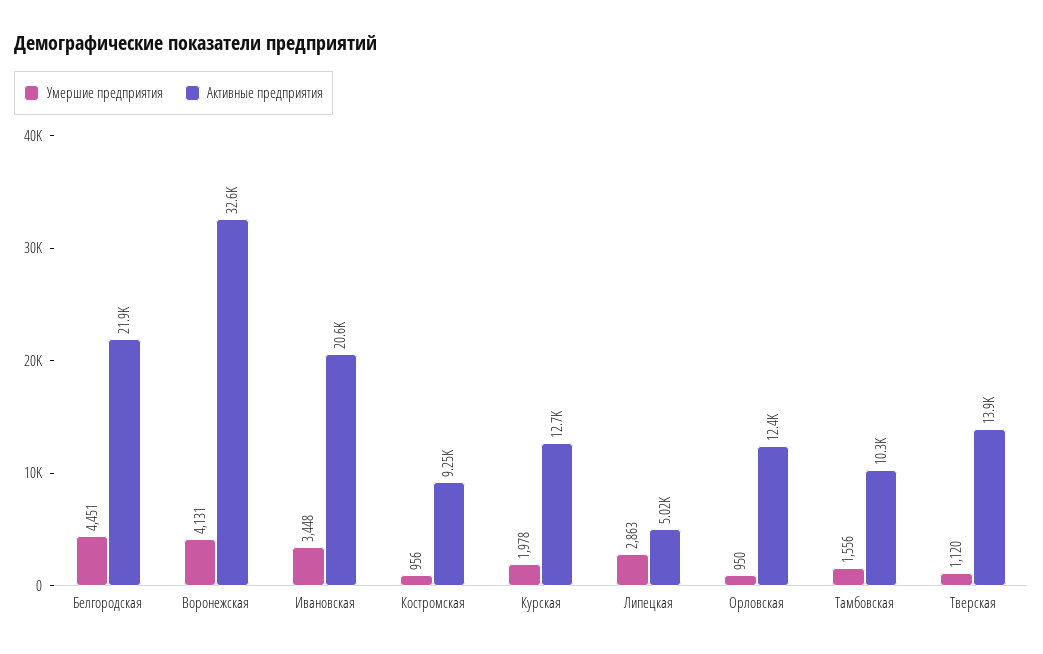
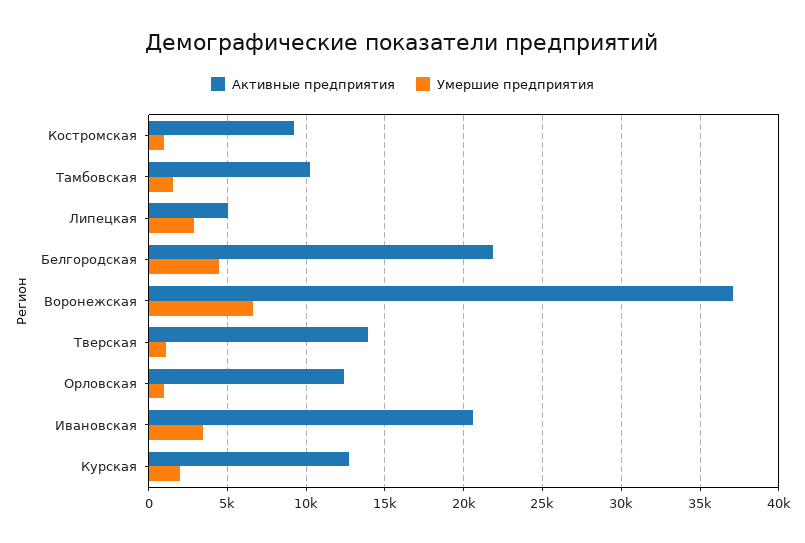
  {
    "Умершие предприятия": {
      "Белгородская": 4451,
-     "Воронежская": 4131,
+     "Воронежская": 6500,
      "Ивановская": 3448,
      "Костромская": 956,
      "Курская": 1978,
      "Липецкая": 2863,
      "Орловская": 950,
      "Тамбовская": 1556,
      "Тверская": 1120
    },
    "Активные предприятия": {
      "Белгородская": 21900,
-     "Воронежская": 32600,
+     "Воронежская": 37000,
      "Ивановская": 20600,
      "Костромская": 9250,
      "Курская": 12700,
      "Липецкая": 5020,
      "Орловская": 12400,
      "Тамбовская": 10300,
      "Тверская": 13900
    }
  }

